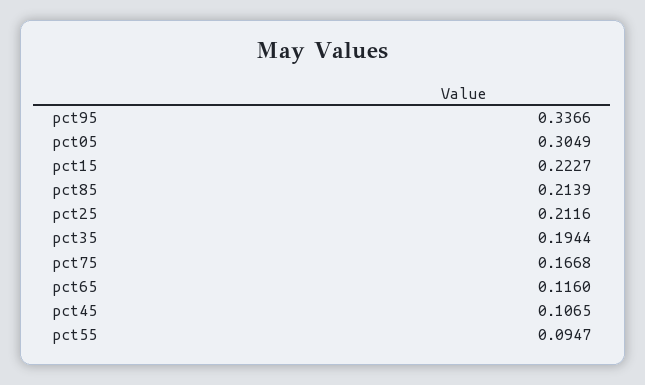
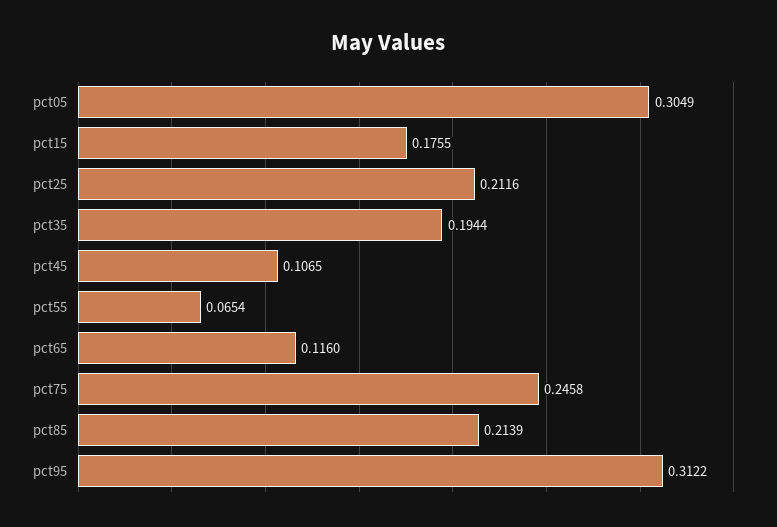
  {
-   "pct95": 0.3366,
+   "pct95": 0.3122,
    "pct05": 0.3049,
-   "pct15": 0.2227,
+   "pct15": 0.1755,
    "pct85": 0.2139,
    "pct25": 0.2116,
    "pct35": 0.1944,
-   "pct75": 0.1668,
+   "pct75": 0.2458,
    "pct65": 0.116,
    "pct45": 0.1065,
-   "pct55": 0.0947
+   "pct55": 0.0654
  }

